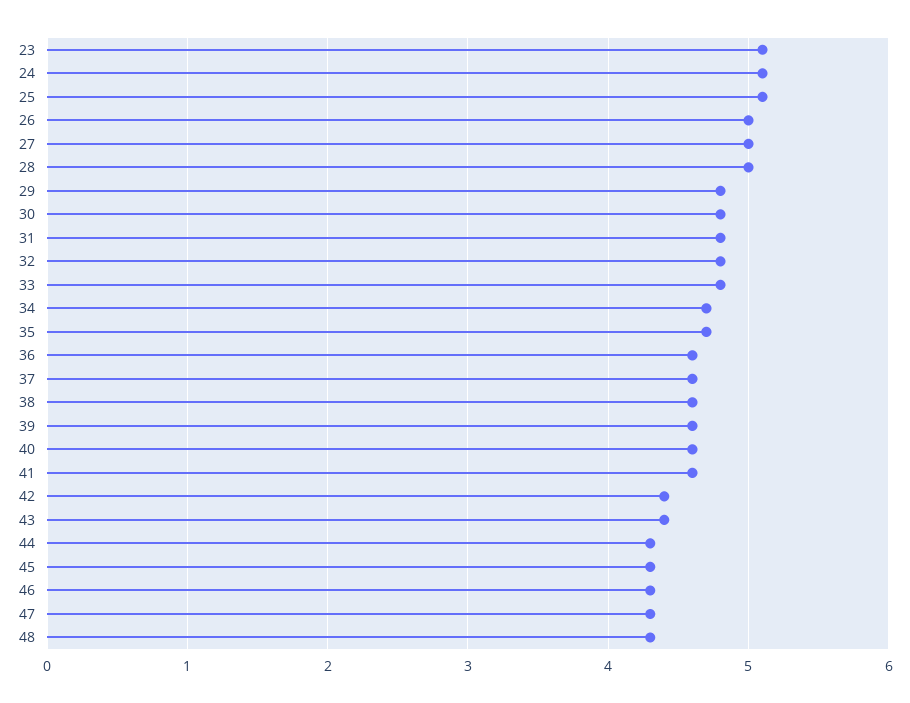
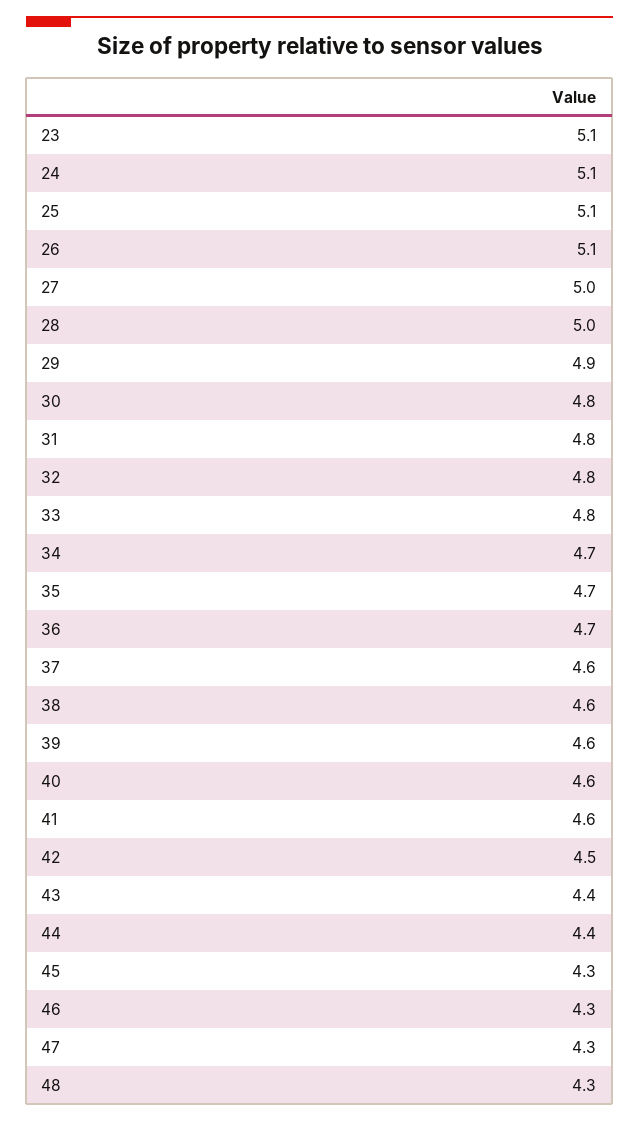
  {
    "23": 5.1,
    "24": 5.1,
    "25": 5.1,
-   "26": 5,
+   "26": 5.1,
    "27": 5,
    "28": 5,
-   "29": 4.8,
+   "29": 4.9,
    "30": 4.8,
    "31": 4.8,
    "32": 4.8,
    "33": 4.8,
    "34": 4.7,
    "35": 4.7,
-   "36": 4.6,
+   "36": 4.7,
    "37": 4.6,
    "38": 4.6,
    "39": 4.6,
    "40": 4.6,
    "41": 4.6,
-   "42": 4.4,
+   "42": 4.5,
    "43": 4.4,
-   "44": 4.3,
+   "44": 4.4,
    "45": 4.3,
    "46": 4.3,
    "47": 4.3,
    "48": 4.3
  }

